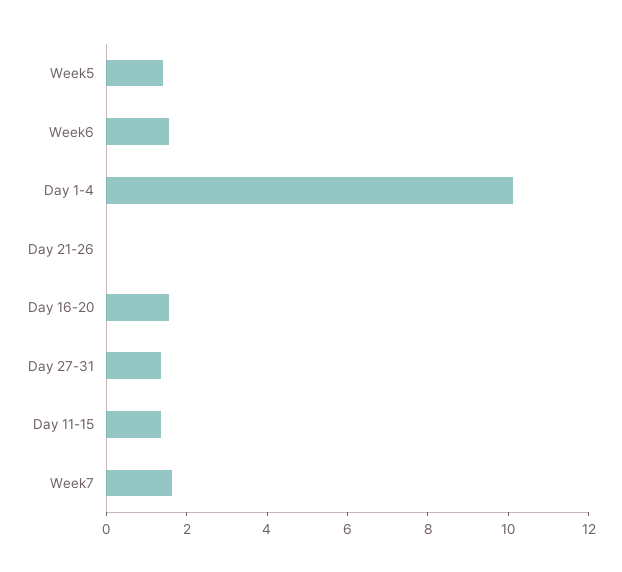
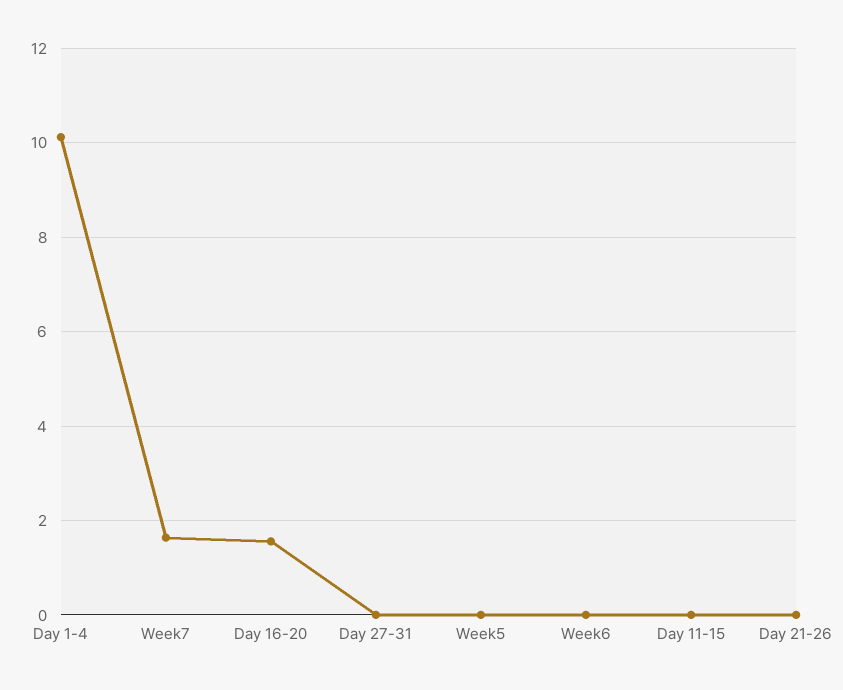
  {
-   "Week5": 1.5,
+   "Week5": 0,
-   "Week6": 1.5,
+   "Week6": 0,
    "Day 1-4": 10.2,
    "Day 21-26": 0,
    "Day 16-20": 1.6,
-   "Day 27-31": 1.5,
+   "Day 27-31": 0,
-   "Day 11-15": 1.5,
+   "Day 11-15": 0,
    "Week7": 1.6
  }

